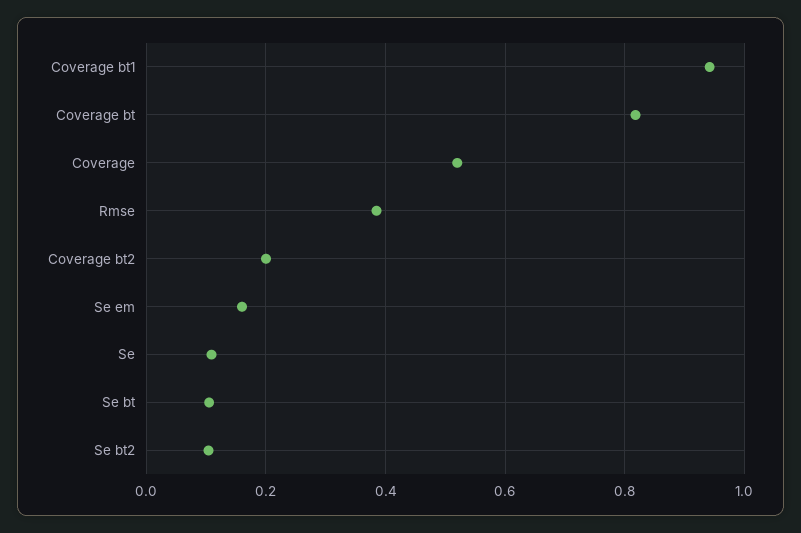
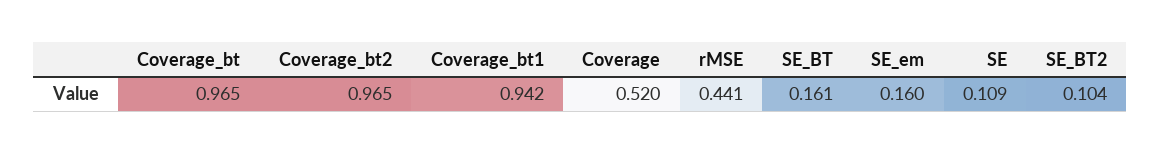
  {
    "Coverage bt1": 0.942,
-   "Coverage bt": 0.82,
+   "Coverage bt": 0.965,
    "Coverage": 0.52,
-   "Rmse": 0.38,
+   "Rmse": 0.441,
-   "Coverage bt2": 0.2,
+   "Coverage bt2": 0.965,
    "Se em": 0.16,
    "Se": 0.109,
-   "Se bt": 0.1,
+   "Se bt": 0.161,
    "Se bt2": 0.104
  }

